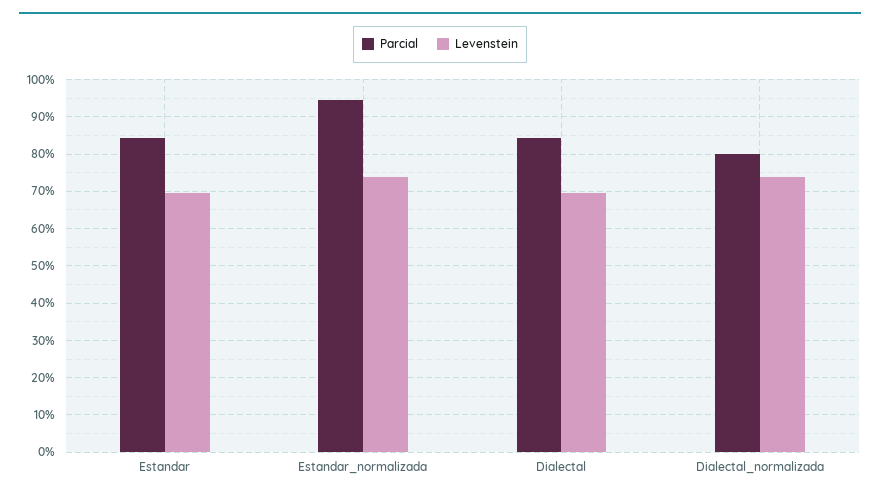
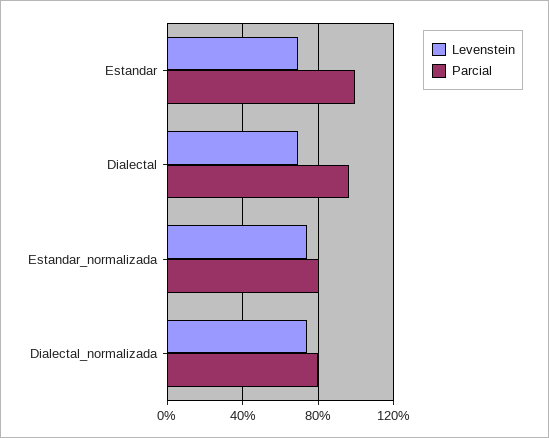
  {
    "Parcial": {
-     "Estandar": 84,
+     "Estandar": 100,
-     "Estandar_normalizada": 94,
+     "Estandar_normalizada": 80,
-     "Dialectal": 84,
+     "Dialectal": 95,
      "Dialectal_normalizada": 80
    },
    "Levenstein": {
      "Estandar": 70,
      "Estandar_normalizada": 74,
      "Dialectal": 70,
      "Dialectal_normalizada": 74
    }
  }

